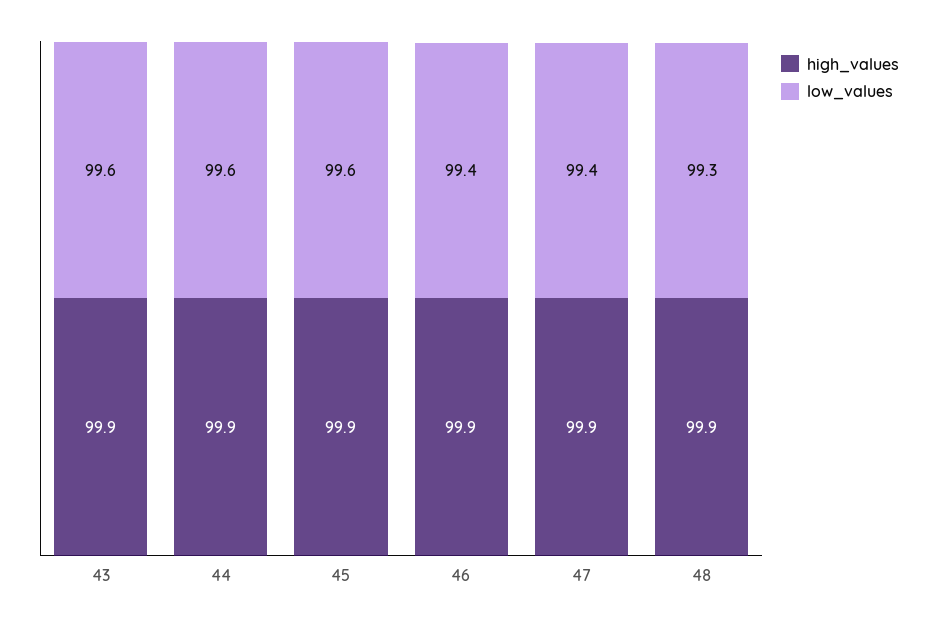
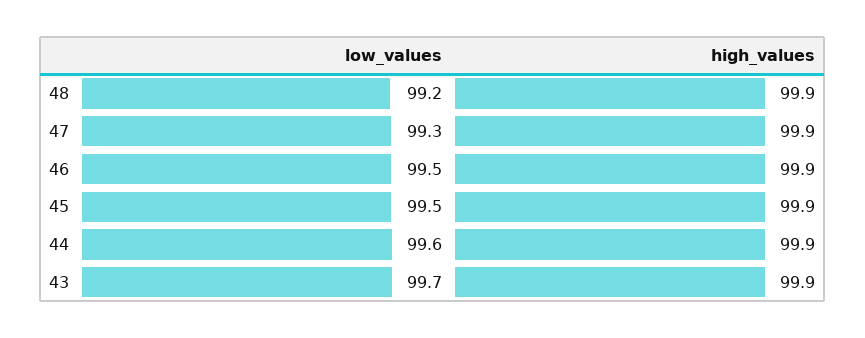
  {
    "high_values": {
      "43": 99.9,
      "44": 99.9,
      "45": 99.9,
      "46": 99.9,
      "47": 99.9,
      "48": 99.9
    },
    "low_values": {
-     "43": 99.6,
+     "43": 99.7,
      "44": 99.6,
-     "45": 99.6,
+     "45": 99.5,
-     "46": 99.4,
+     "46": 99.5,
-     "47": 99.4,
+     "47": 99.3,
-     "48": 99.3
+     "48": 99.2
    }
  }

